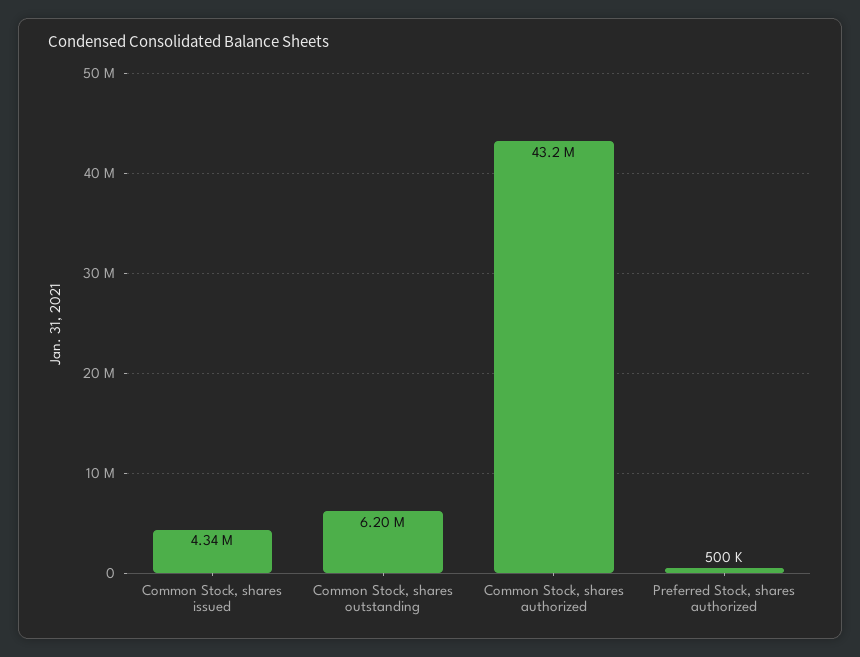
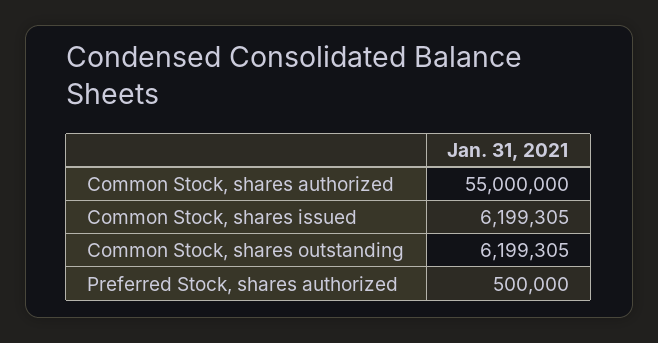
  {
-   "Common Stock, shares issued": 4340000,
+   "Common Stock, shares issued": 6199305,
    "Common Stock, shares outstanding": 6199305,
-   "Common Stock, shares authorized": 43200000,
+   "Common Stock, shares authorized": 55000000,
    "Preferred Stock, shares authorized": 500000
  }

